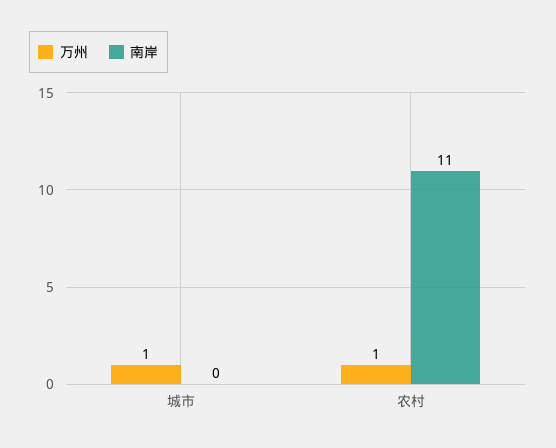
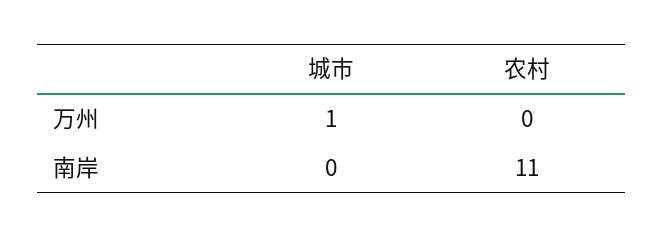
  {
    "万州": {
      "城市": 1,
-     "农村": 1
+     "农村": 0
    },
    "南岸": {
      "城市": 0,
      "农村": 11
    }
  }

